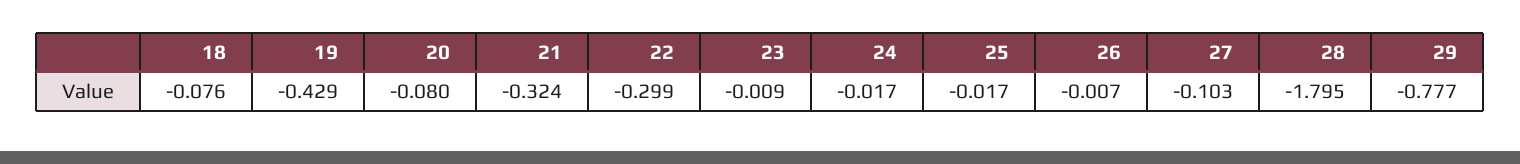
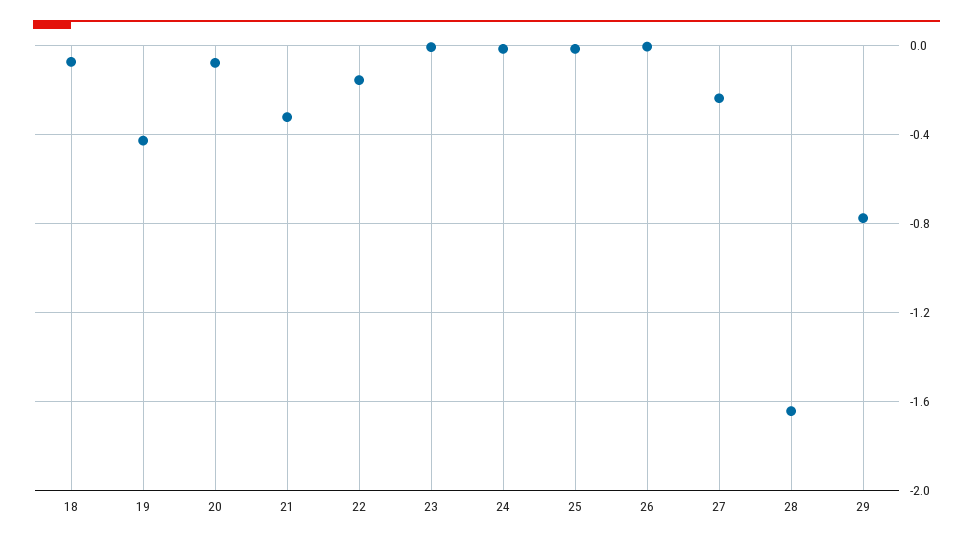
  {
    "18": -0.076,
    "19": -0.429,
    "20": -0.08,
    "21": -0.324,
-   "22": -0.299,
+   "22": -0.15,
    "23": -0.009,
    "24": -0.017,
    "25": -0.017,
    "26": -0.007,
-   "27": -0.103,
+   "27": -0.25,
-   "28": -1.795,
+   "28": -1.65,
    "29": -0.777
  }

